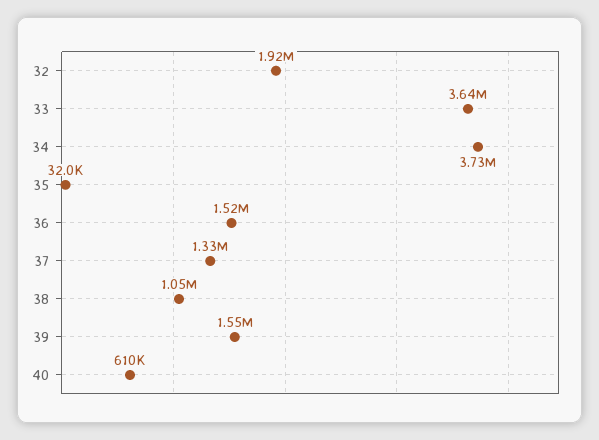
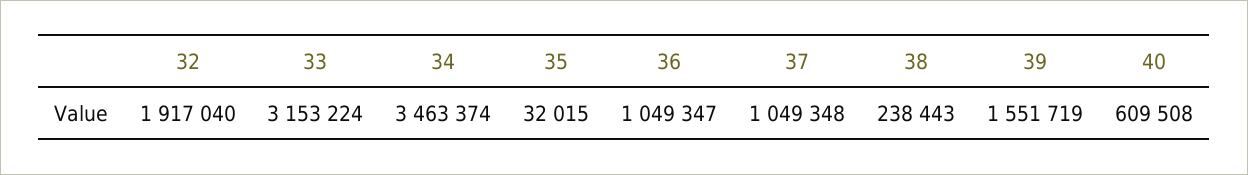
  {
    "32": 1917040,
-   "33": 3640000,
+   "33": 3153224,
-   "34": 3730000,
+   "34": 3463374,
    "35": 32015,
-   "36": 1520000,
+   "36": 1049347,
-   "37": 1330000,
+   "37": 1049348,
-   "38": 1050000,
+   "38": 238443,
    "39": 1551719,
    "40": 609508
  }

